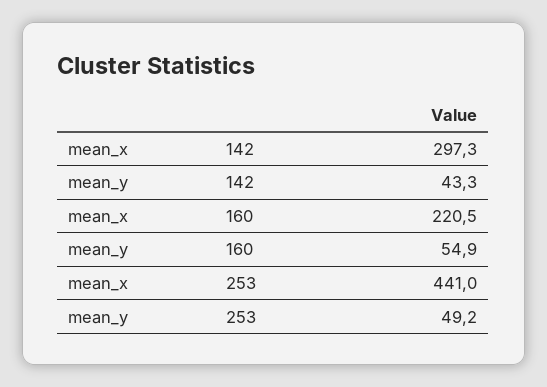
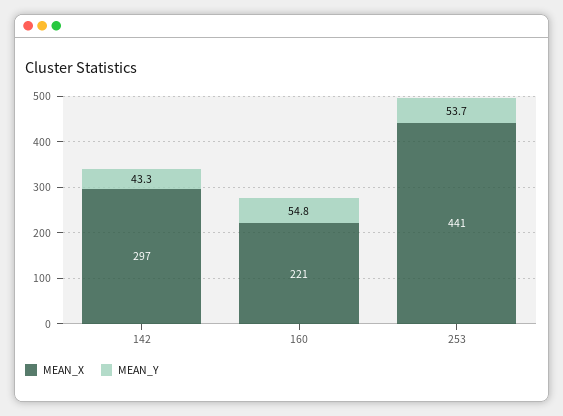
  {
    "mean_x": {
      "142": 297.3,
      "160": 220.5,
      "253": 441
    },
    "mean_y": {
      "142": 43.3,
-     "160": 54.9,
+     "160": 54.8,
-     "253": 49.2
+     "253": 53.7
    }
  }

